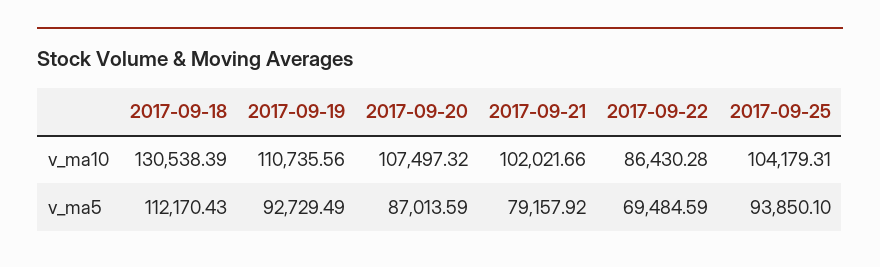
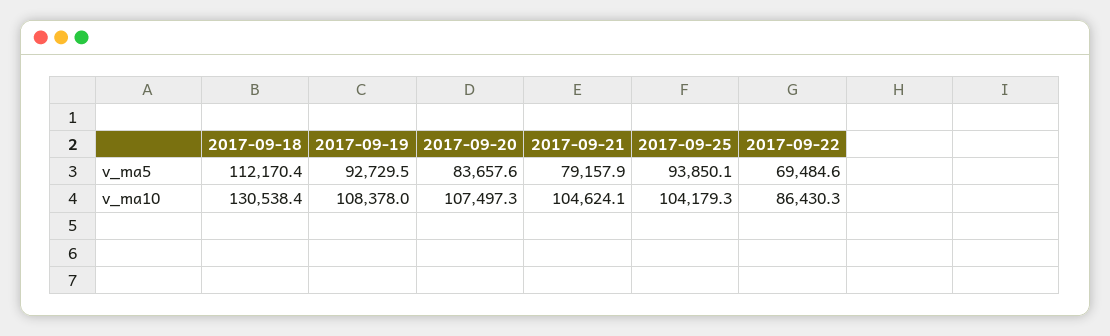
  {
    "2017-09-18": {
      "v_ma10": 130538.39,
      "v_ma5": 112170.43
    },
    "2017-09-19": {
-     "v_ma10": 110735.56,
+     "v_ma10": 108378,
      "v_ma5": 92729.49
    },
    "2017-09-20": {
      "v_ma10": 107497.32,
-     "v_ma5": 87013.59
+     "v_ma5": 83657.6
    },
    "2017-09-21": {
-     "v_ma10": 102021.66,
+     "v_ma10": 104624.1,
      "v_ma5": 79157.92
    },
    "2017-09-22": {
      "v_ma10": 86430.28,
      "v_ma5": 69484.59
    },
    "2017-09-25": {
      "v_ma10": 104179.31,
      "v_ma5": 93850.1
    }
  }

